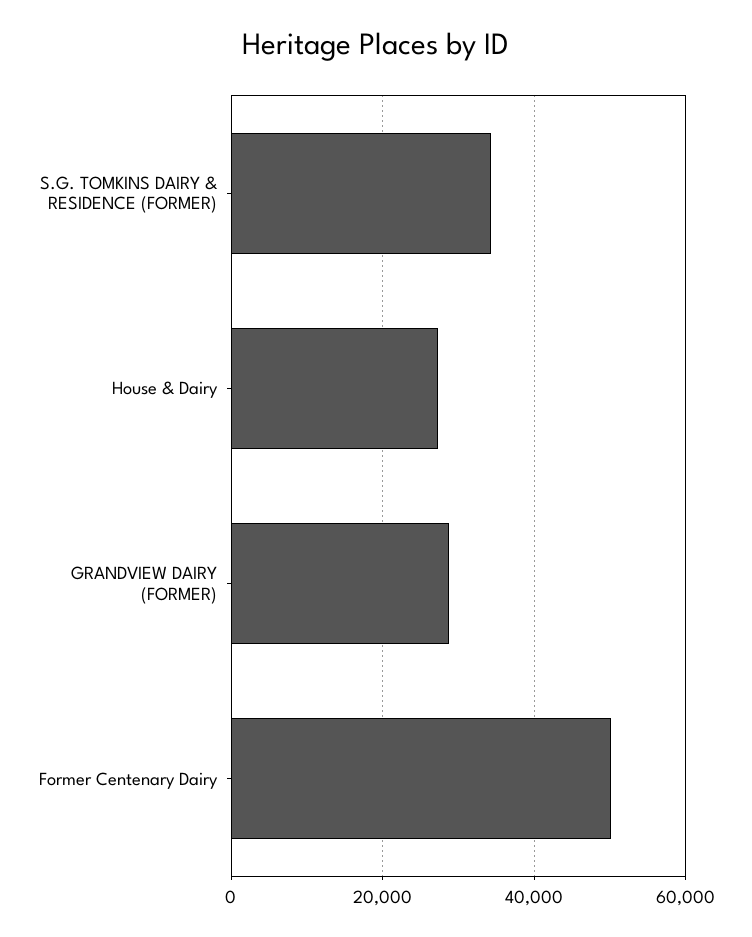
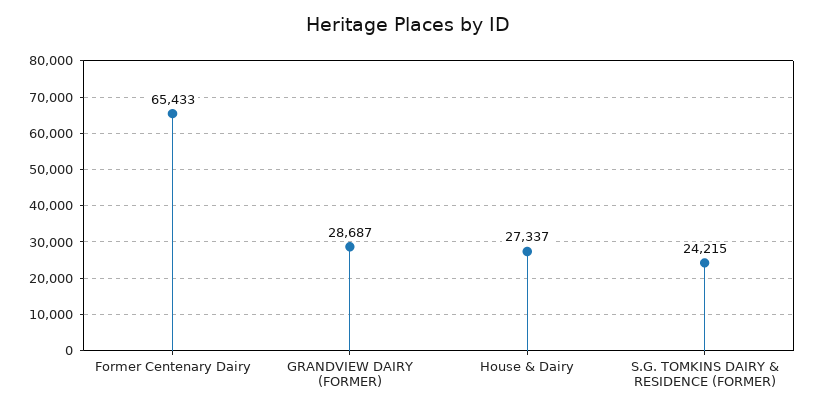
  {
-   "S.G. TOMKINS DAIRY & RESIDENCE (FORMER)": 34000,
+   "S.G. TOMKINS DAIRY & RESIDENCE (FORMER)": 24215,
    "House & Dairy": 27337,
    "GRANDVIEW DAIRY (FORMER)": 28687,
-   "Former Centenary Dairy": 50000
+   "Former Centenary Dairy": 65433
  }

